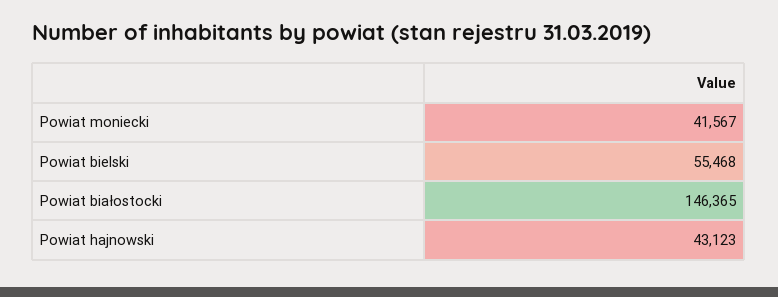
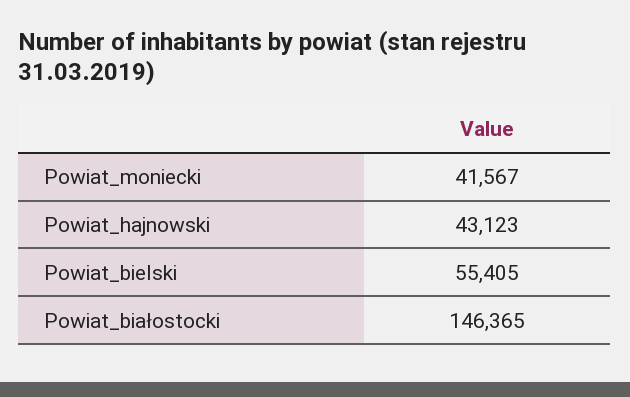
  {
    "Powiat moniecki": 41567,
-   "Powiat bielski": 55468,
+   "Powiat bielski": 55405,
    "Powiat białostocki": 146365,
    "Powiat hajnowski": 43123
  }

